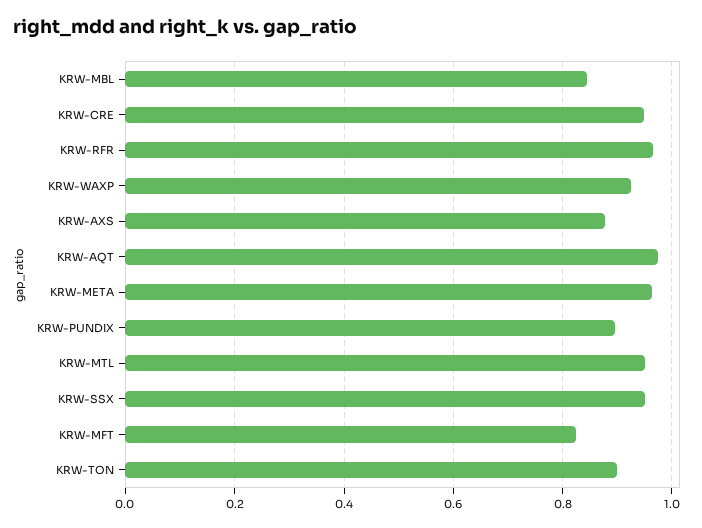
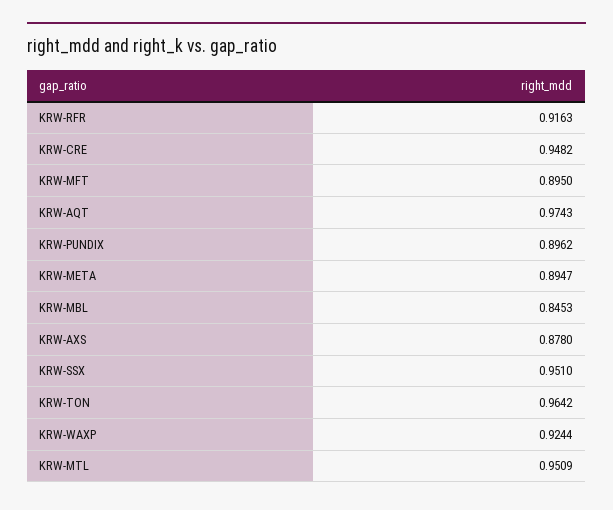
  {
    "KRW-MBL": 0.8453,
    "KRW-CRE": 0.9482,
-   "KRW-RFR": 0.96,
+   "KRW-RFR": 0.9163,
    "KRW-WAXP": 0.9244,
    "KRW-AXS": 0.878,
    "KRW-AQT": 0.9743,
-   "KRW-META": 0.96,
+   "KRW-META": 0.8947,
    "KRW-PUNDIX": 0.8962,
    "KRW-MTL": 0.9509,
    "KRW-SSX": 0.951,
-   "KRW-MFT": 0.82,
+   "KRW-MFT": 0.895,
-   "KRW-TON": 0.9
+   "KRW-TON": 0.9642
  }

